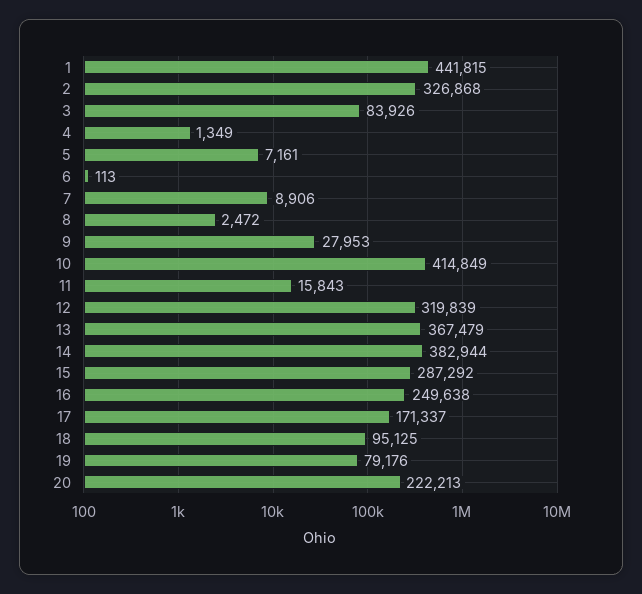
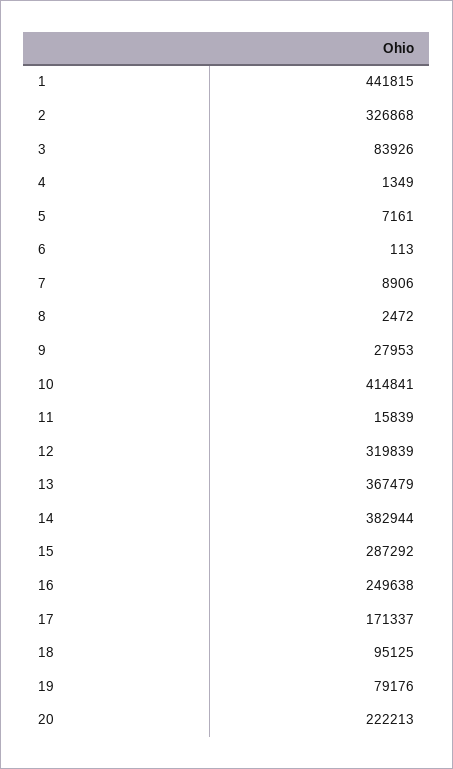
  {
    "1": 441815,
    "2": 326868,
    "3": 83926,
    "4": 1349,
    "5": 7161,
    "6": 113,
    "7": 8906,
    "8": 2472,
    "9": 27953,
-   "10": 414849,
+   "10": 414841,
-   "11": 15843,
+   "11": 15839,
    "12": 319839,
    "13": 367479,
    "14": 382944,
    "15": 287292,
    "16": 249638,
    "17": 171337,
    "18": 95125,
    "19": 79176,
    "20": 222213
  }

